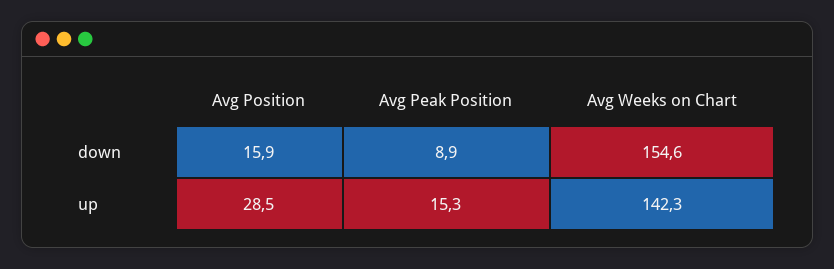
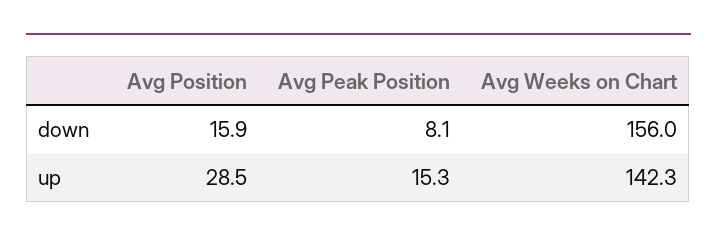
  {
    "Avg Position": {
      "down": 15.9,
      "up": 28.5
    },
    "Avg Peak Position": {
-     "down": 8.9,
+     "down": 8.1,
      "up": 15.3
    },
    "Avg Weeks on Chart": {
-     "down": 154.6,
+     "down": 156,
      "up": 142.3
    }
  }

